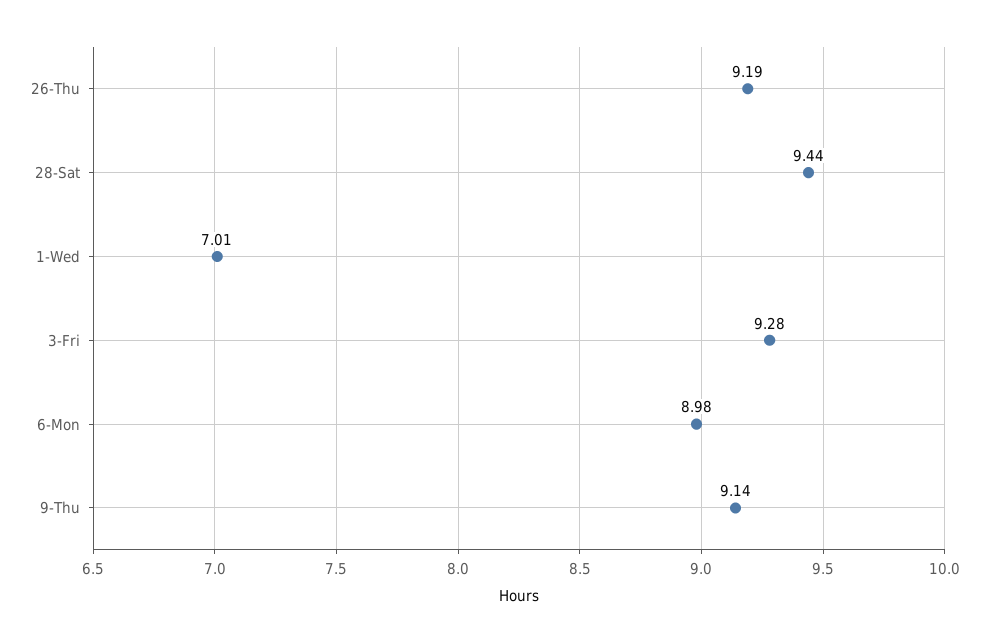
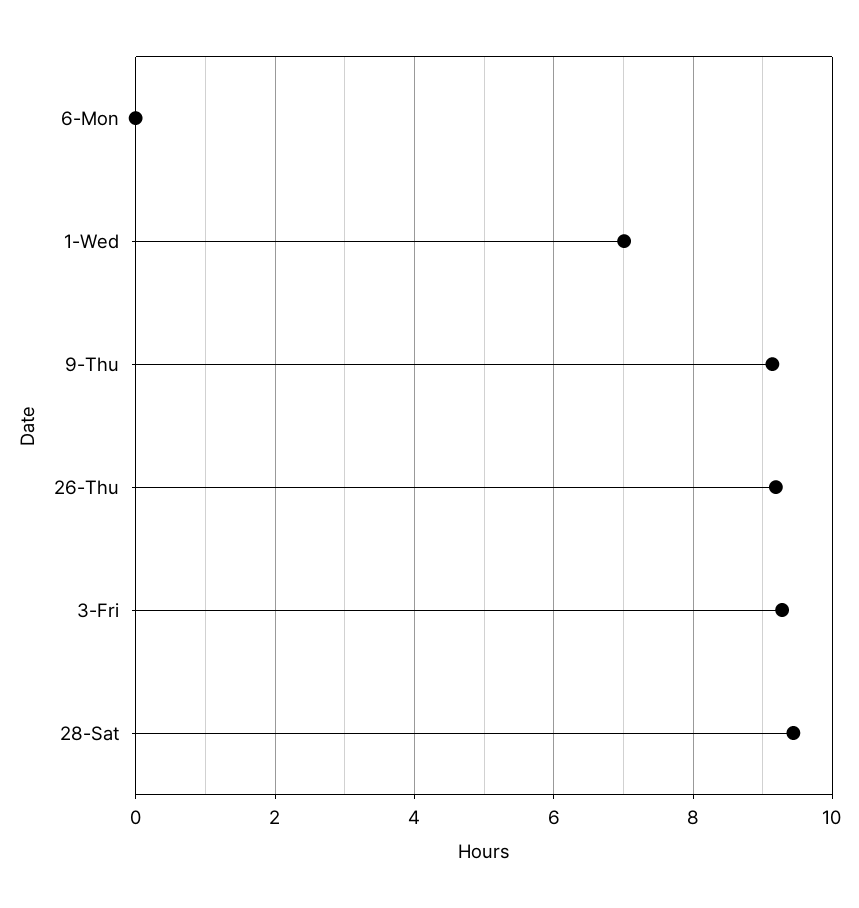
  {
    "26-Thu": 9.19,
    "28-Sat": 9.44,
    "1-Wed": 7.01,
    "3-Fri": 9.28,
-   "6-Mon": 8.98,
+   "6-Mon": 0,
    "9-Thu": 9.14
  }

